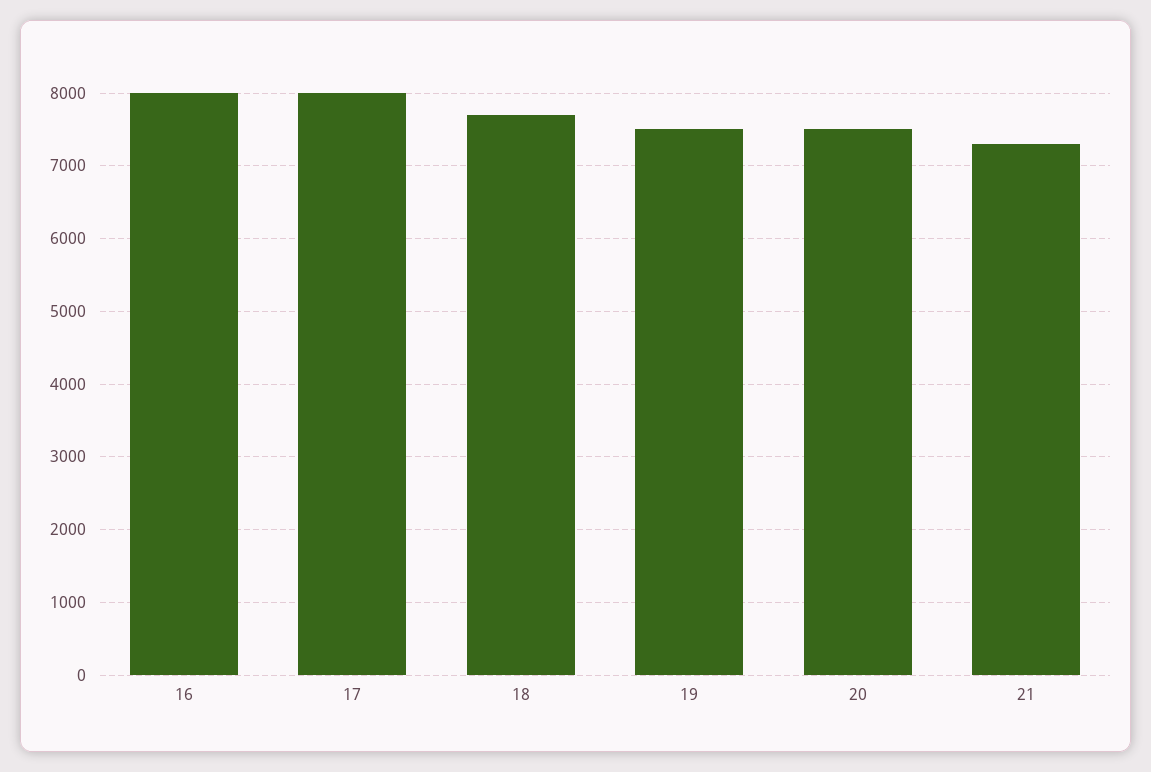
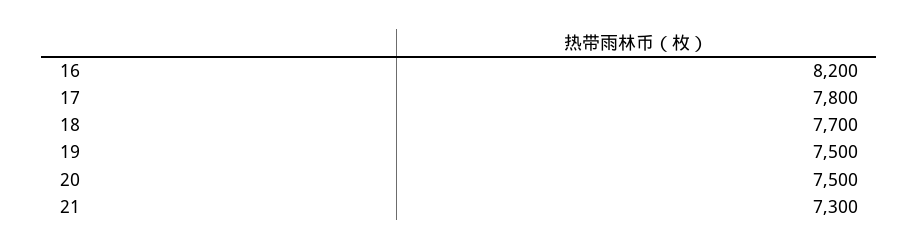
  {
-   "16": 8000,
+   "16": 8200,
-   "17": 8000,
+   "17": 7800,
    "18": 7700,
    "19": 7500,
    "20": 7500,
    "21": 7300
  }

